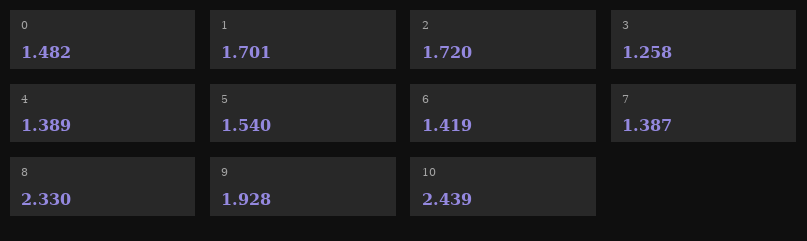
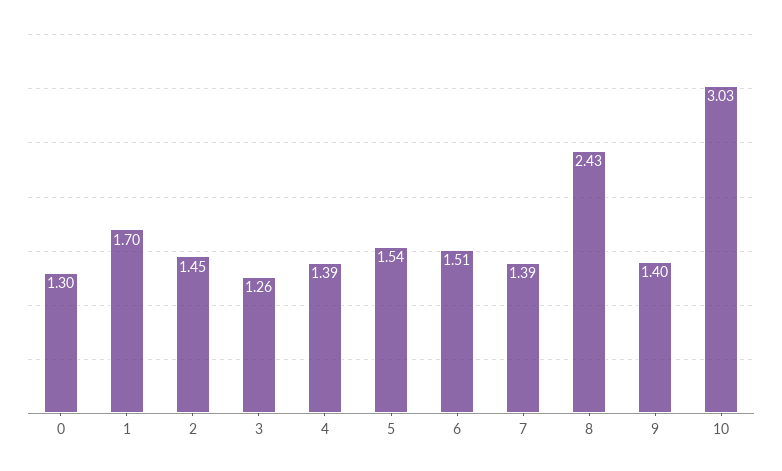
  {
-   "0": 1.482,
+   "0": 1.3,
    "1": 1.701,
-   "2": 1.72,
+   "2": 1.45,
    "3": 1.258,
    "4": 1.389,
    "5": 1.54,
-   "6": 1.419,
+   "6": 1.51,
    "7": 1.387,
-   "8": 2.33,
+   "8": 2.43,
-   "9": 1.928,
+   "9": 1.4,
-   "10": 2.439
+   "10": 3.03
  }

